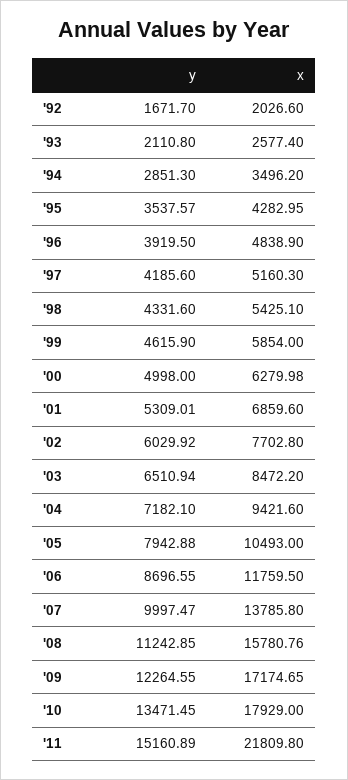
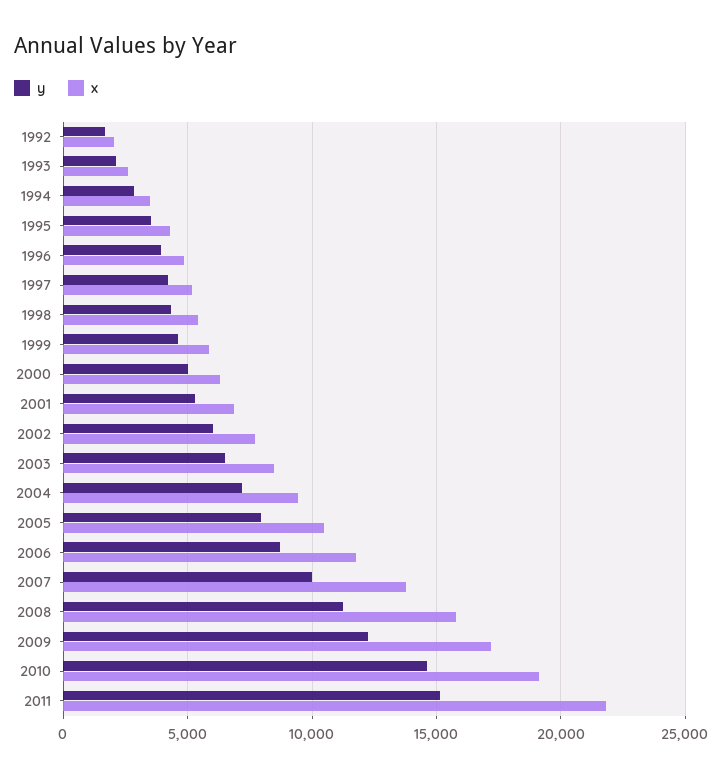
  {
    "y": {
      "'92": 1671.7,
      "'93": 2110.8,
      "'94": 2851.3,
      "'95": 3537.57,
      "'96": 3919.5,
      "'97": 4185.6,
      "'98": 4331.6,
      "'99": 4615.9,
      "'00": 4998,
      "'01": 5309.01,
      "'02": 6029.92,
      "'03": 6510.94,
      "'04": 7182.1,
      "'05": 7942.88,
      "'06": 8696.55,
      "'07": 9997.47,
      "'08": 11242.85,
      "'09": 12264.55,
-     "'10": 13471.45,
+     "'10": 14500,
      "'11": 15160.89
    },
    "x": {
      "'92": 2026.6,
      "'93": 2577.4,
      "'94": 3496.2,
      "'95": 4282.95,
      "'96": 4838.9,
      "'97": 5160.3,
      "'98": 5425.1,
      "'99": 5854,
      "'00": 6279.98,
      "'01": 6859.6,
      "'02": 7702.8,
      "'03": 8472.2,
      "'04": 9421.6,
      "'05": 10493,
      "'06": 11759.5,
      "'07": 13785.8,
      "'08": 15780.76,
      "'09": 17174.65,
-     "'10": 17929,
+     "'10": 19000,
      "'11": 21809.8
    }
  }

